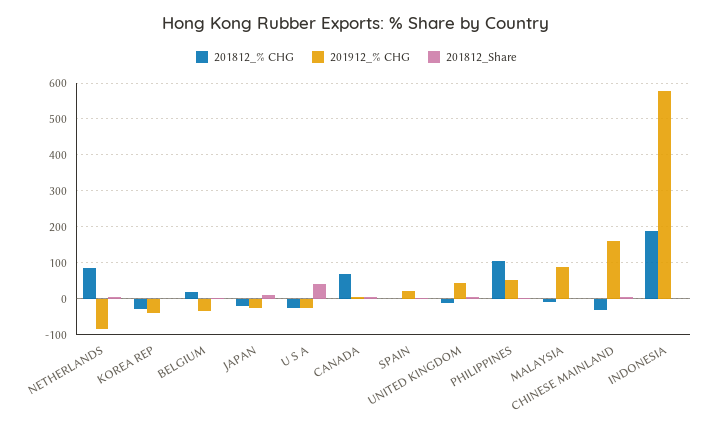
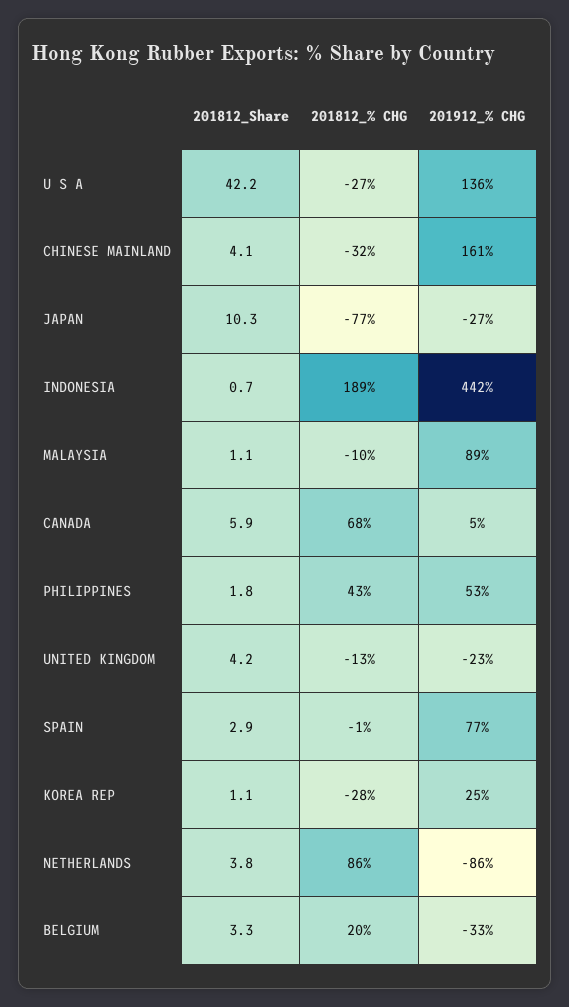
  {
    "201812_% CHG": {
      "NETHERLANDS": 86,
      "KOREA REP": -28,
      "BELGIUM": 20,
-     "JAPAN": -20,
+     "JAPAN": -77,
      "U S A": -27,
      "CANADA": 68,
      "SPAIN": -1,
      "UNITED KINGDOM": -13,
-     "PHILIPPINES": 100,
+     "PHILIPPINES": 43,
      "MALAYSIA": -10,
      "CHINESE MAINLAND": -32,
      "INDONESIA": 189
    },
    "201912_% CHG": {
      "NETHERLANDS": -86,
-     "KOREA REP": -40,
+     "KOREA REP": 25,
      "BELGIUM": -33,
      "JAPAN": -27,
-     "U S A": -20,
+     "U S A": 136,
      "CANADA": 5,
-     "SPAIN": 20,
+     "SPAIN": 77,
-     "UNITED KINGDOM": 40,
+     "UNITED KINGDOM": -23,
      "PHILIPPINES": 53,
      "MALAYSIA": 89,
      "CHINESE MAINLAND": 161,
-     "INDONESIA": 580
+     "INDONESIA": 442
    },
    "201812_Share": {
      "NETHERLANDS": 3.8,
      "KOREA REP": 1.1,
      "BELGIUM": 3.3,
      "JAPAN": 10.3,
      "U S A": 42.2,
      "CANADA": 5.9,
      "SPAIN": 2.9,
      "UNITED KINGDOM": 4.2,
      "PHILIPPINES": 1.8,
      "MALAYSIA": 1.1,
      "CHINESE MAINLAND": 4.1,
      "INDONESIA": 0.7
    }
  }

